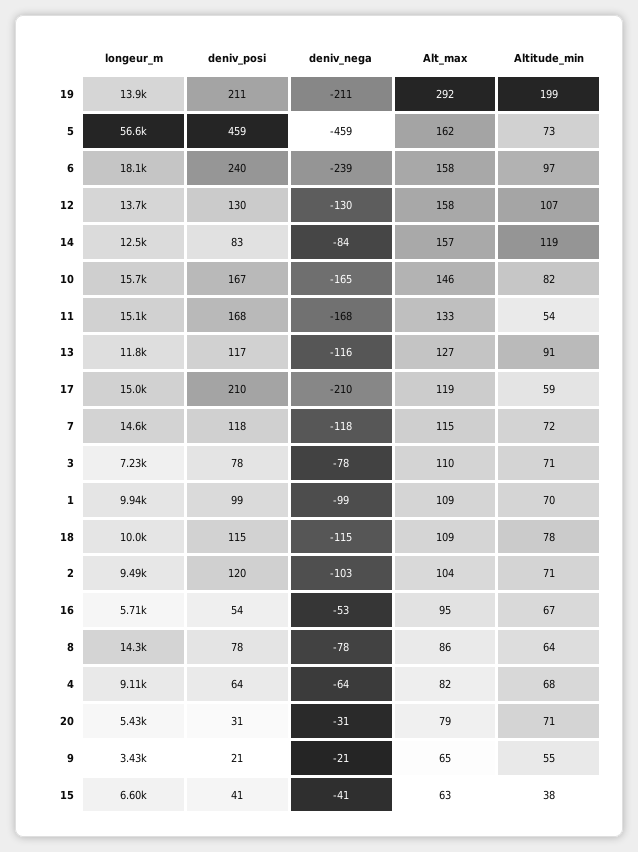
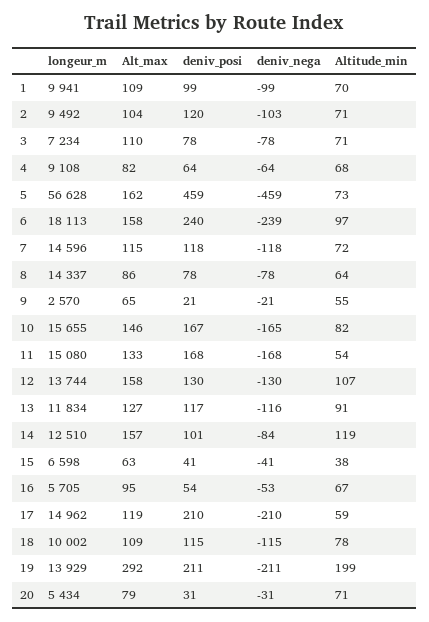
  {
    "longeur_m": {
      "19": 13929,
      "5": 56628,
      "6": 18113,
      "12": 13744,
      "14": 12510,
      "10": 15655,
      "11": 15080,
      "13": 11834,
      "17": 14962,
      "7": 14596,
      "3": 7234,
      "1": 9941,
      "18": 10002,
      "2": 9492,
      "16": 5705,
      "8": 14337,
      "4": 9108,
      "20": 5434,
-     "9": 3430,
+     "9": 2570,
      "15": 6598
    },
    "deniv_posi": {
      "19": 211,
      "5": 459,
      "6": 240,
      "12": 130,
-     "14": 83,
+     "14": 101,
      "10": 167,
      "11": 168,
      "13": 117,
      "17": 210,
      "7": 118,
      "3": 78,
      "1": 99,
      "18": 115,
      "2": 120,
      "16": 54,
      "8": 78,
      "4": 64,
      "20": 31,
      "9": 21,
      "15": 41
    },
    "deniv_nega": {
      "19": -211,
      "5": -459,
      "6": -239,
      "12": -130,
      "14": -84,
      "10": -165,
      "11": -168,
      "13": -116,
      "17": -210,
      "7": -118,
      "3": -78,
      "1": -99,
      "18": -115,
      "2": -103,
      "16": -53,
      "8": -78,
      "4": -64,
      "20": -31,
      "9": -21,
      "15": -41
    },
    "Alt_max": {
      "19": 292,
      "5": 162,
      "6": 158,
      "12": 158,
      "14": 157,
      "10": 146,
      "11": 133,
      "13": 127,
      "17": 119,
      "7": 115,
      "3": 110,
      "1": 109,
      "18": 109,
      "2": 104,
      "16": 95,
      "8": 86,
      "4": 82,
      "20": 79,
      "9": 65,
      "15": 63
    },
    "Altitude_min": {
      "19": 199,
      "5": 73,
      "6": 97,
      "12": 107,
      "14": 119,
      "10": 82,
      "11": 54,
      "13": 91,
      "17": 59,
      "7": 72,
      "3": 71,
      "1": 70,
      "18": 78,
      "2": 71,
      "16": 67,
      "8": 64,
      "4": 68,
      "20": 71,
      "9": 55,
      "15": 38
    }
  }

